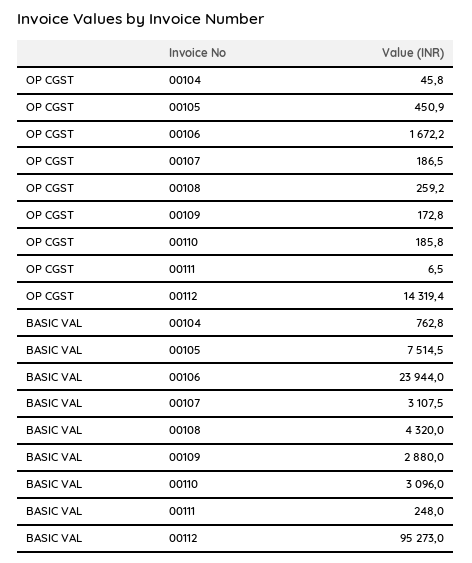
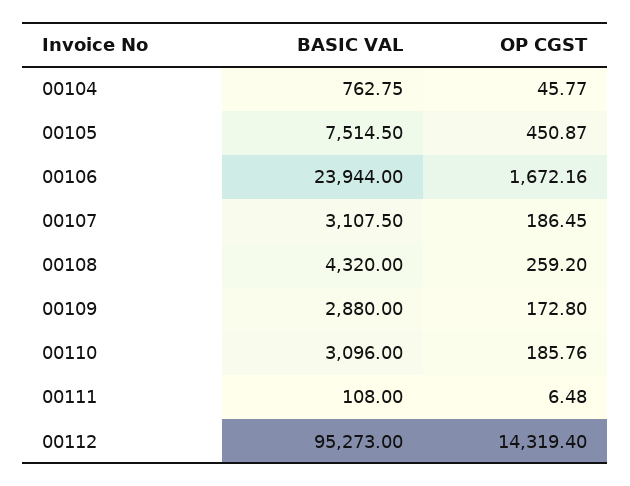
  {
    "OP CGST": {
      "00104": 45.77,
      "00105": 450.87,
      "00106": 1672.16,
      "00107": 186.45,
      "00108": 259.2,
      "00109": 172.8,
      "00110": 185.76,
      "00111": 6.48,
      "00112": 14319.4
    },
    "BASIC VAL": {
      "00104": 762.75,
      "00105": 7514.5,
      "00106": 23944,
      "00107": 3107.5,
      "00108": 4320,
      "00109": 2880,
      "00110": 3096,
-     "00111": 248,
+     "00111": 108,
      "00112": 95273
    }
  }

